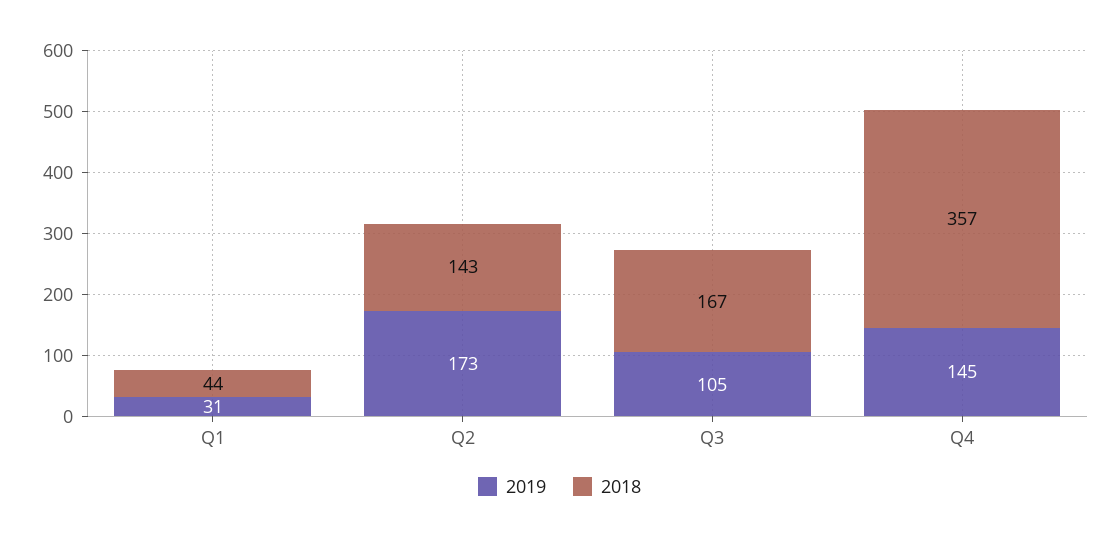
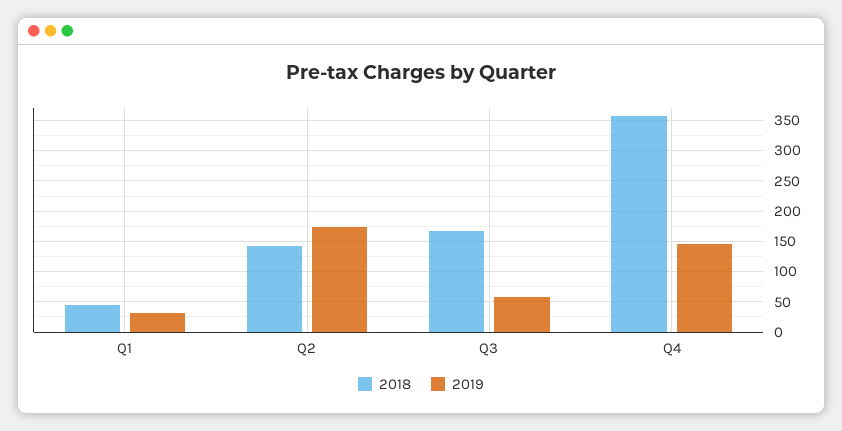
  {
    "2019": {
      "Q1": 31,
      "Q2": 173,
-     "Q3": 105,
+     "Q3": 60,
      "Q4": 145
    },
    "2018": {
      "Q1": 44,
      "Q2": 143,
      "Q3": 167,
      "Q4": 357
    }
  }

